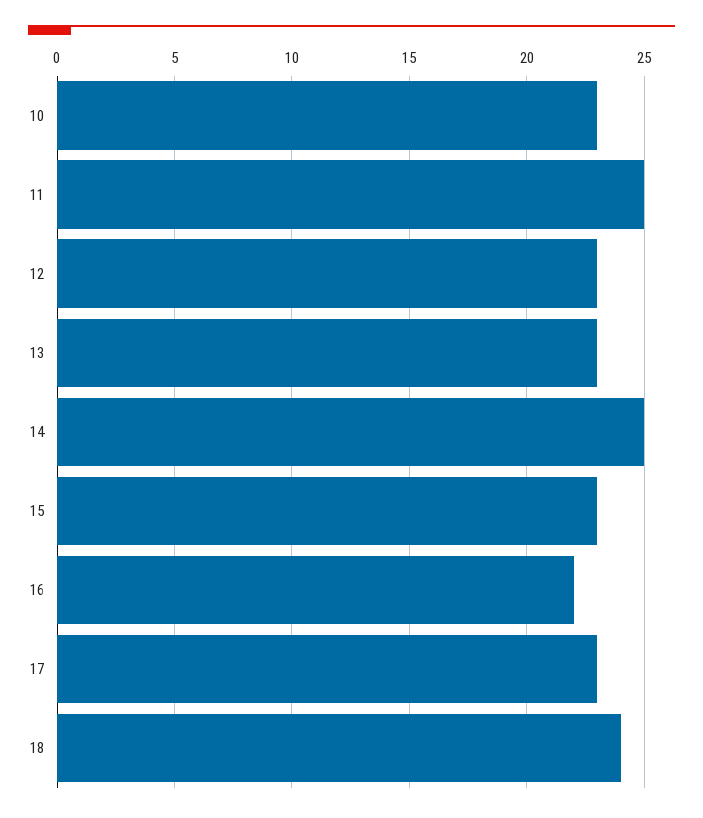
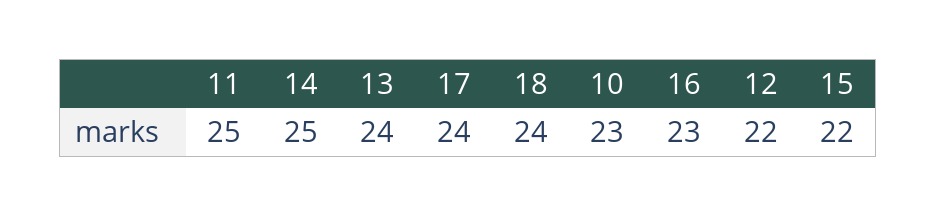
  {
    "10": 23,
    "11": 25,
-   "12": 23,
+   "12": 22,
-   "13": 23,
+   "13": 24,
    "14": 25,
-   "15": 23,
+   "15": 22,
-   "16": 22,
+   "16": 23,
-   "17": 23,
+   "17": 24,
    "18": 24
  }

